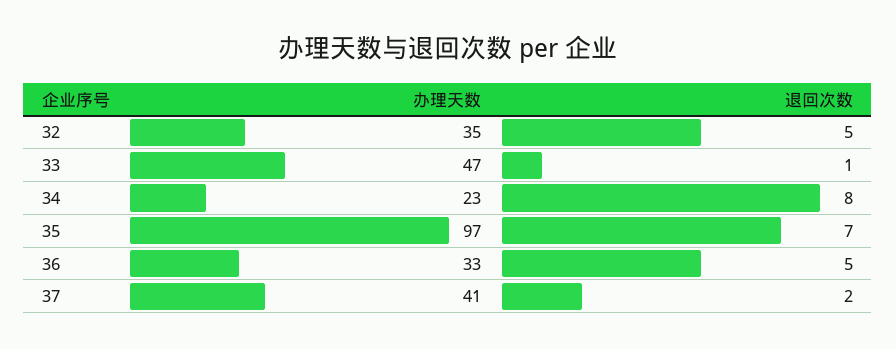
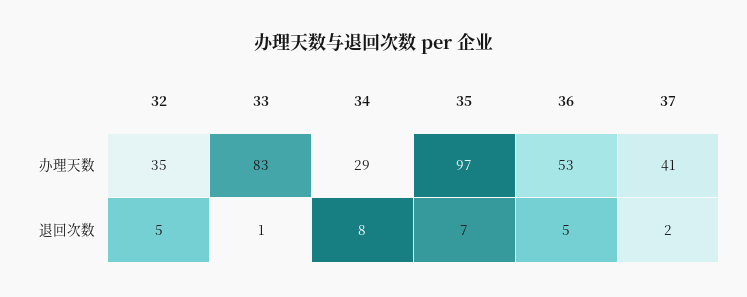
  {
    "办理天数": {
      "32": 35,
-     "33": 47,
+     "33": 83,
-     "34": 23,
+     "34": 29,
      "35": 97,
-     "36": 33,
+     "36": 53,
      "37": 41
    },
    "退回次数": {
      "32": 5,
      "33": 1,
      "34": 8,
      "35": 7,
      "36": 5,
      "37": 2
    }
  }

